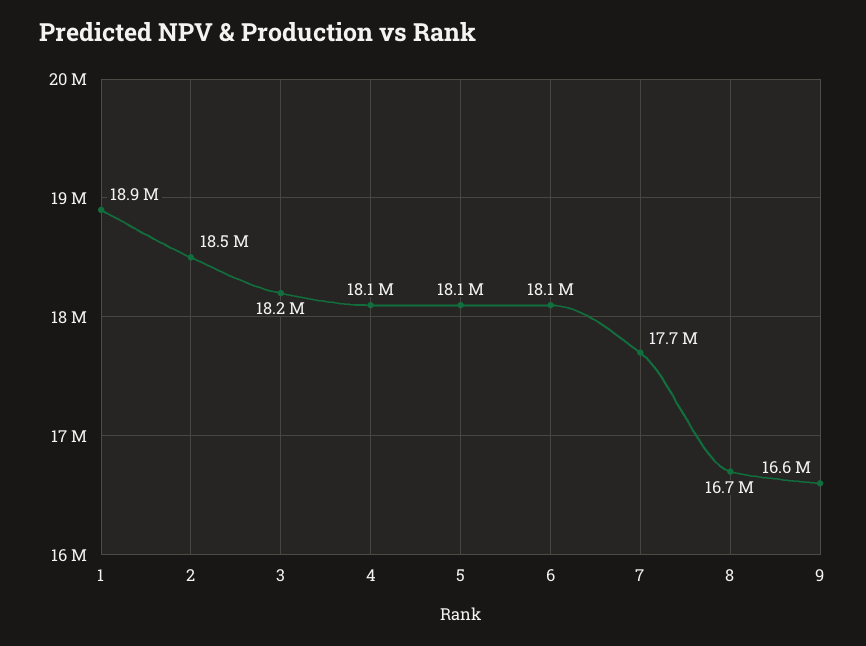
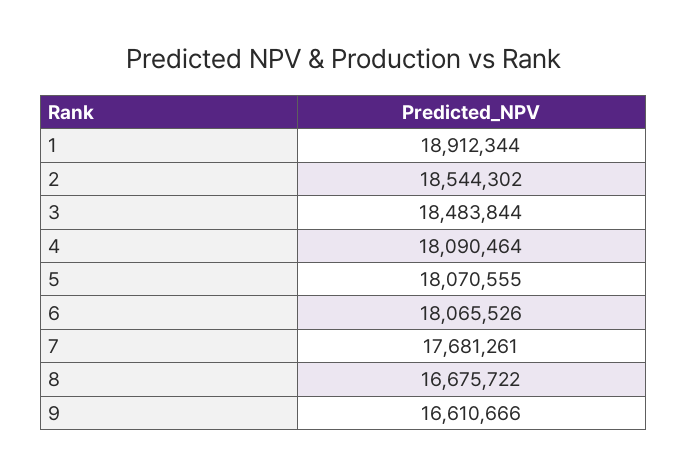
  {
    "1": 18912344,
    "2": 18544302,
-   "3": 18200000,
+   "3": 18483844,
    "4": 18090464,
    "5": 18070555,
    "6": 18065526,
    "7": 17681261,
    "8": 16675722,
    "9": 16610666
  }

